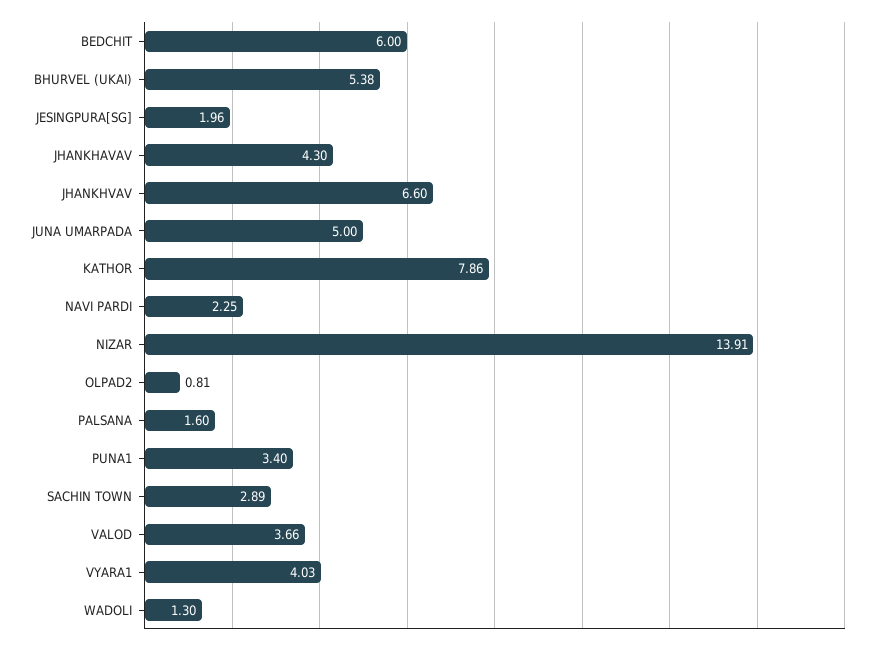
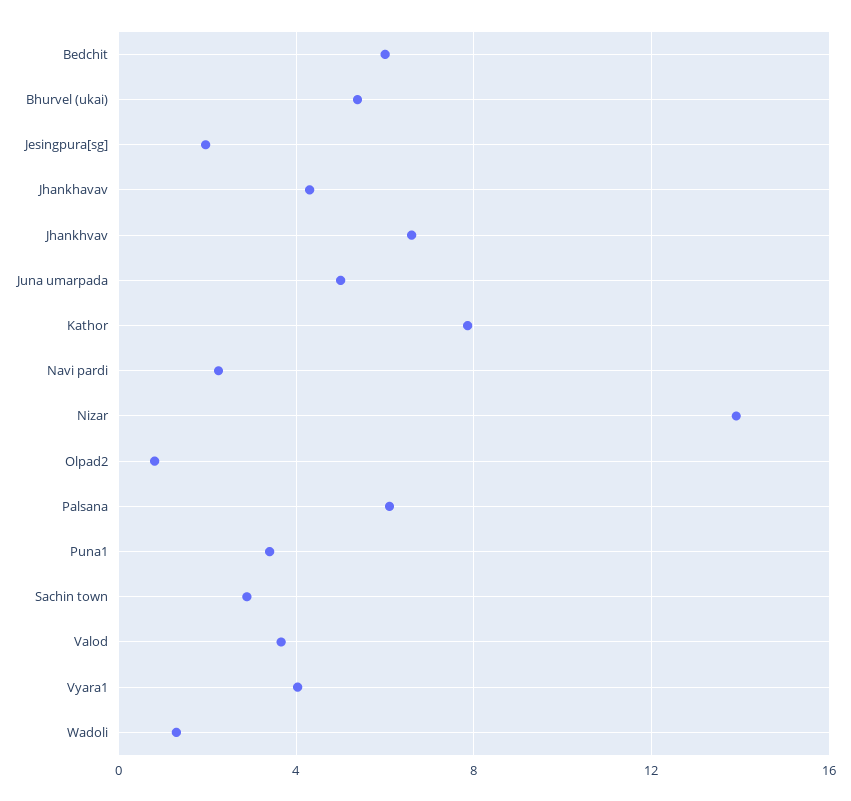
  {
    "BEDCHIT": 6,
    "BHURVEL (UKAI)": 5.38,
    "JESINGPURA[SG]": 1.96,
    "JHANKHAVAV": 4.3,
    "JHANKHVAV": 6.6,
    "JUNA UMARPADA": 5,
    "KATHOR": 7.86,
    "NAVI PARDI": 2.25,
    "NIZAR": 13.91,
    "OLPAD2": 0.81,
-   "PALSANA": 1.6,
+   "PALSANA": 6,
    "PUNA1": 3.4,
    "SACHIN TOWN": 2.89,
    "VALOD": 3.66,
    "VYARA1": 4.03,
    "WADOLI": 1.3
  }

